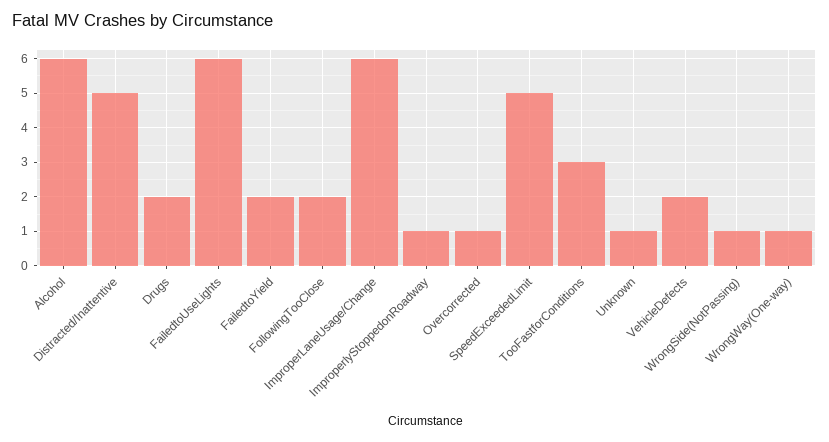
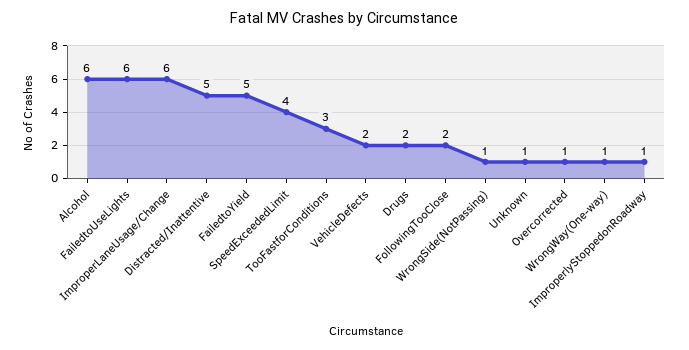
  {
    "Alcohol": 6,
    "Distracted/Inattentive": 5,
    "Drugs": 2,
    "FailedtoUseLights": 6,
-   "FailedtoYield": 2,
+   "FailedtoYield": 5,
    "FollowingTooClose": 2,
    "ImproperLaneUsage/Change": 6,
    "ImproperlyStoppedonRoadway": 1,
    "Overcorrected": 1,
-   "SpeedExceededLimit": 5,
+   "SpeedExceededLimit": 4,
    "TooFastforConditions": 3,
    "Unknown": 1,
    "VehicleDefects": 2,
    "WrongSide(NotPassing)": 1,
    "WrongWay(One-way)": 1
  }

